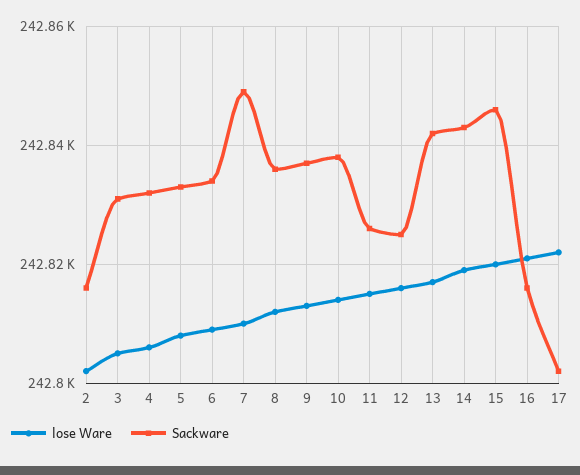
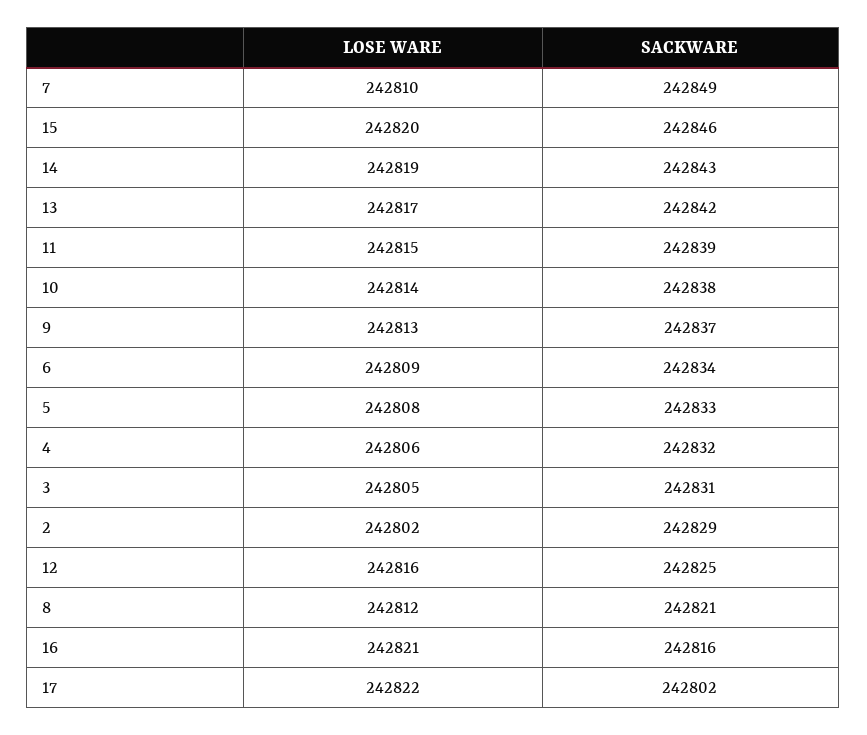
  {
    "lose Ware": {
      "2": 242802,
      "3": 242805,
      "4": 242806,
      "5": 242808,
      "6": 242809,
      "7": 242810,
      "8": 242812,
      "9": 242813,
      "10": 242814,
      "11": 242815,
      "12": 242816,
      "13": 242817,
      "14": 242819,
      "15": 242820,
      "16": 242821,
      "17": 242822
    },
    "Sackware": {
-     "2": 242815,
+     "2": 242829,
      "3": 242831,
      "4": 242832,
      "5": 242833,
      "6": 242834,
      "7": 242849,
-     "8": 242835,
+     "8": 242821,
      "9": 242837,
      "10": 242838,
-     "11": 242825,
+     "11": 242839,
      "12": 242825,
      "13": 242842,
      "14": 242843,
      "15": 242846,
      "16": 242816,
      "17": 242802
    }
  }

